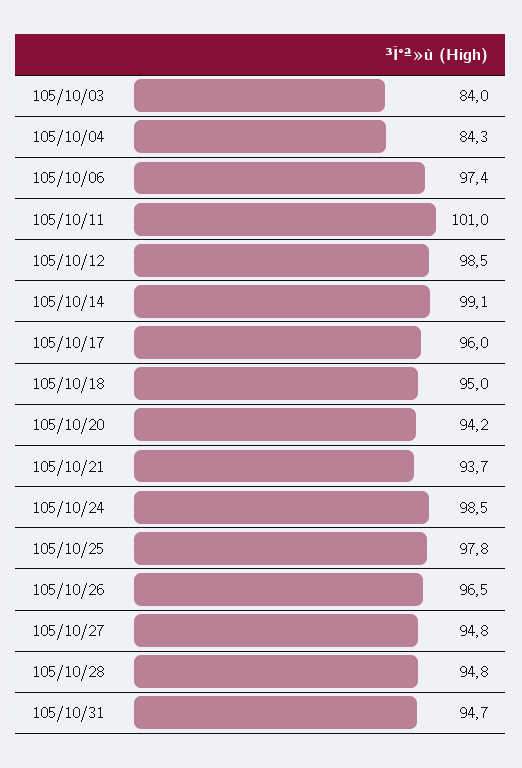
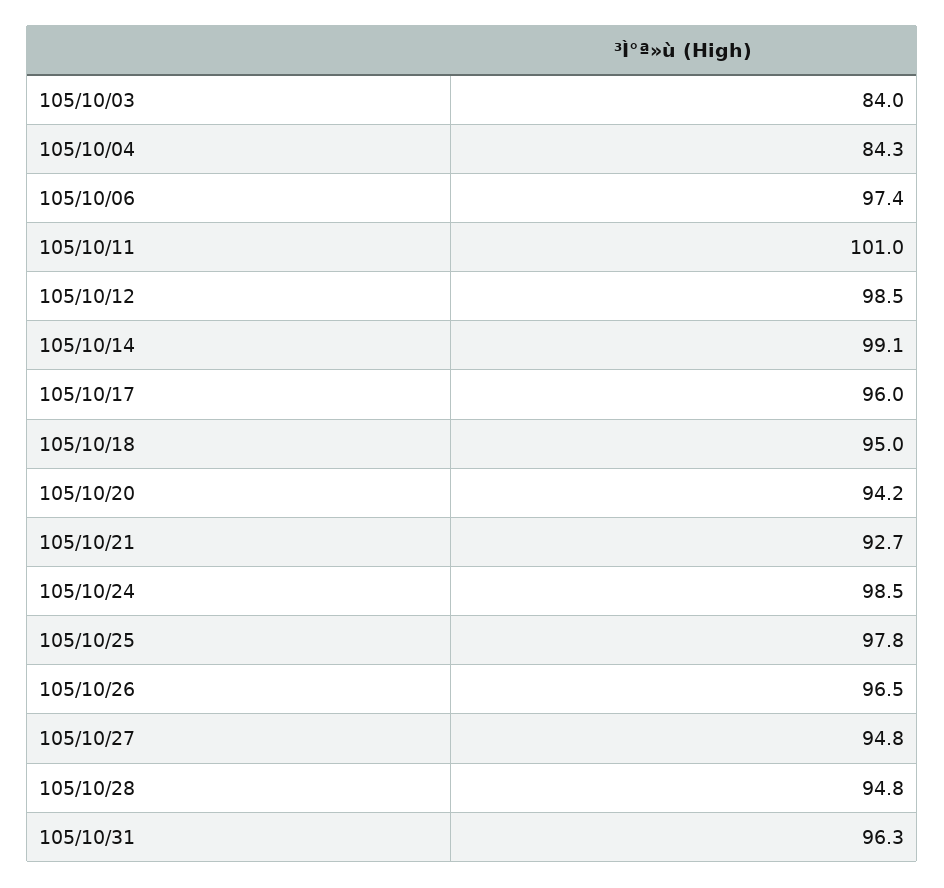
  {
    "105/10/03": 84,
    "105/10/04": 84.3,
    "105/10/06": 97.4,
    "105/10/11": 101,
    "105/10/12": 98.5,
    "105/10/14": 99.1,
    "105/10/17": 96,
    "105/10/18": 95,
    "105/10/20": 94.2,
-   "105/10/21": 93.7,
+   "105/10/21": 92.7,
    "105/10/24": 98.5,
    "105/10/25": 97.8,
    "105/10/26": 96.5,
    "105/10/27": 94.8,
    "105/10/28": 94.8,
-   "105/10/31": 94.7
+   "105/10/31": 96.3
  }

